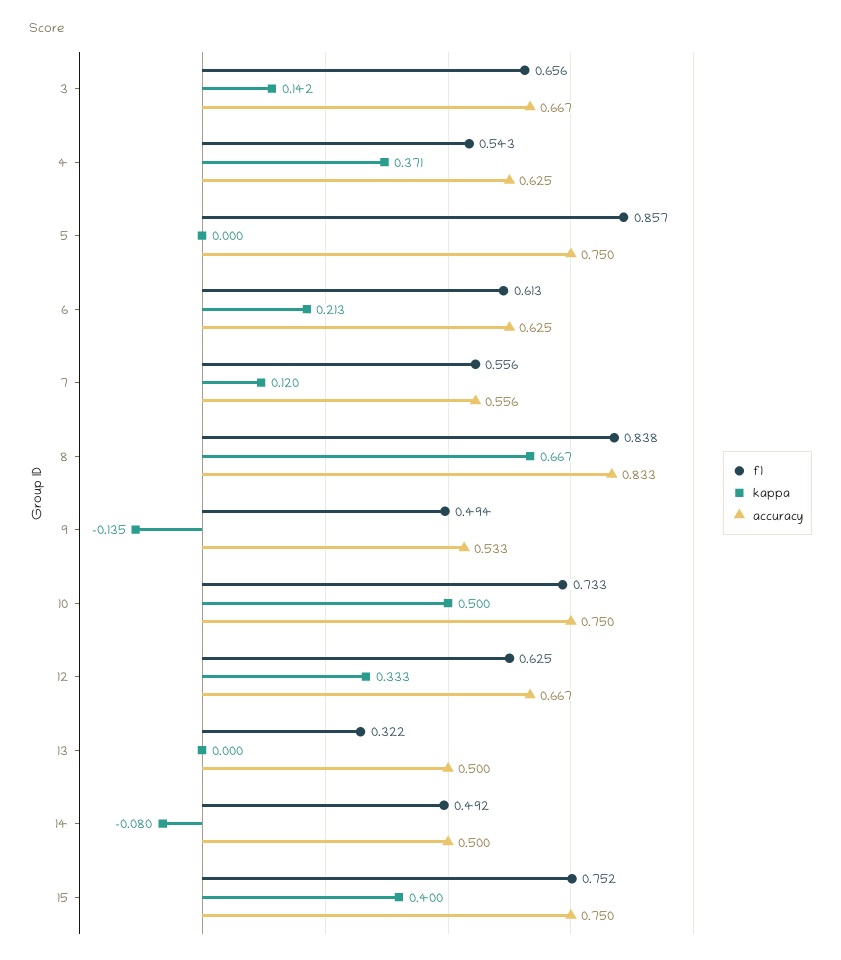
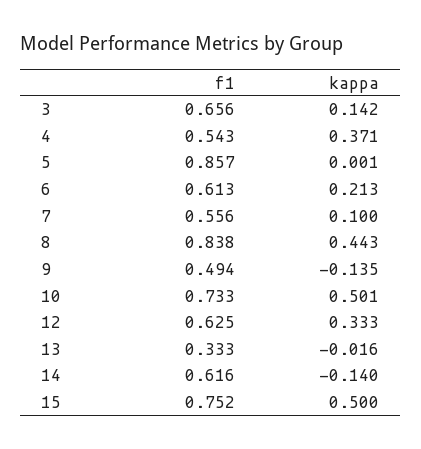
  {
    "f1": {
      "3": 0.656,
      "4": 0.543,
      "5": 0.857,
      "6": 0.613,
      "7": 0.556,
      "8": 0.838,
      "9": 0.494,
      "10": 0.733,
      "12": 0.625,
-     "13": 0.322,
+     "13": 0.333,
-     "14": 0.492,
+     "14": 0.616,
      "15": 0.752
    },
    "kappa": {
      "3": 0.142,
      "4": 0.371,
-     "5": 0,
+     "5": 0.001,
      "6": 0.213,
-     "7": 0.12,
+     "7": 0.1,
-     "8": 0.667,
+     "8": 0.443,
      "9": -0.135,
-     "10": 0.5,
+     "10": 0.501,
      "12": 0.333,
-     "13": 0,
+     "13": -0.016,
-     "14": -0.08,
+     "14": -0.14,
-     "15": 0.4
+     "15": 0.5
-   },
+   }
-   "accuracy": {
-     "3": 0.667,
-     "4": 0.625,
-     "5": 0.75,
-     "6": 0.625,
-     "7": 0.556,
-     "8": 0.833,
-     "9": 0.533,
-     "10": 0.75,
-     "12": 0.667,
-     "13": 0.5,
-     "14": 0.5,
-     "15": 0.75
-   }
  }

